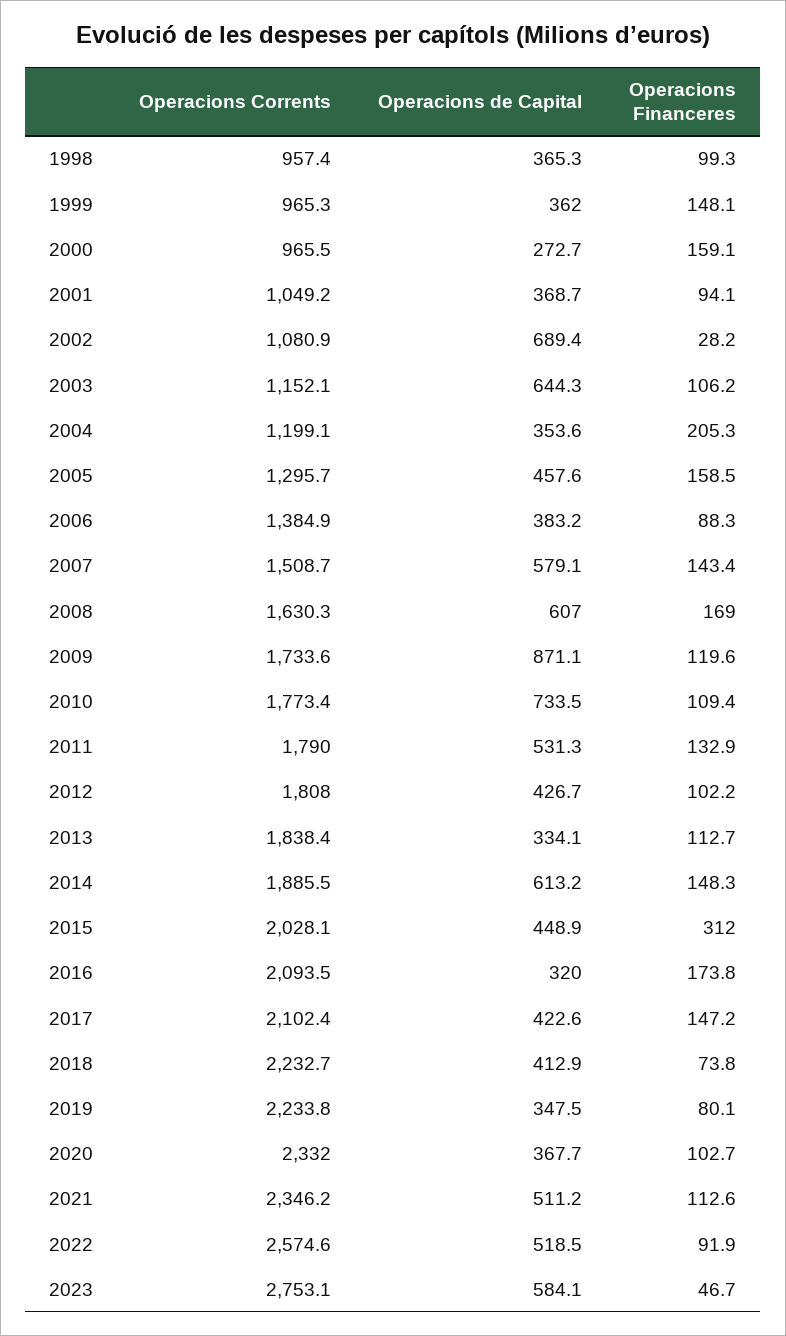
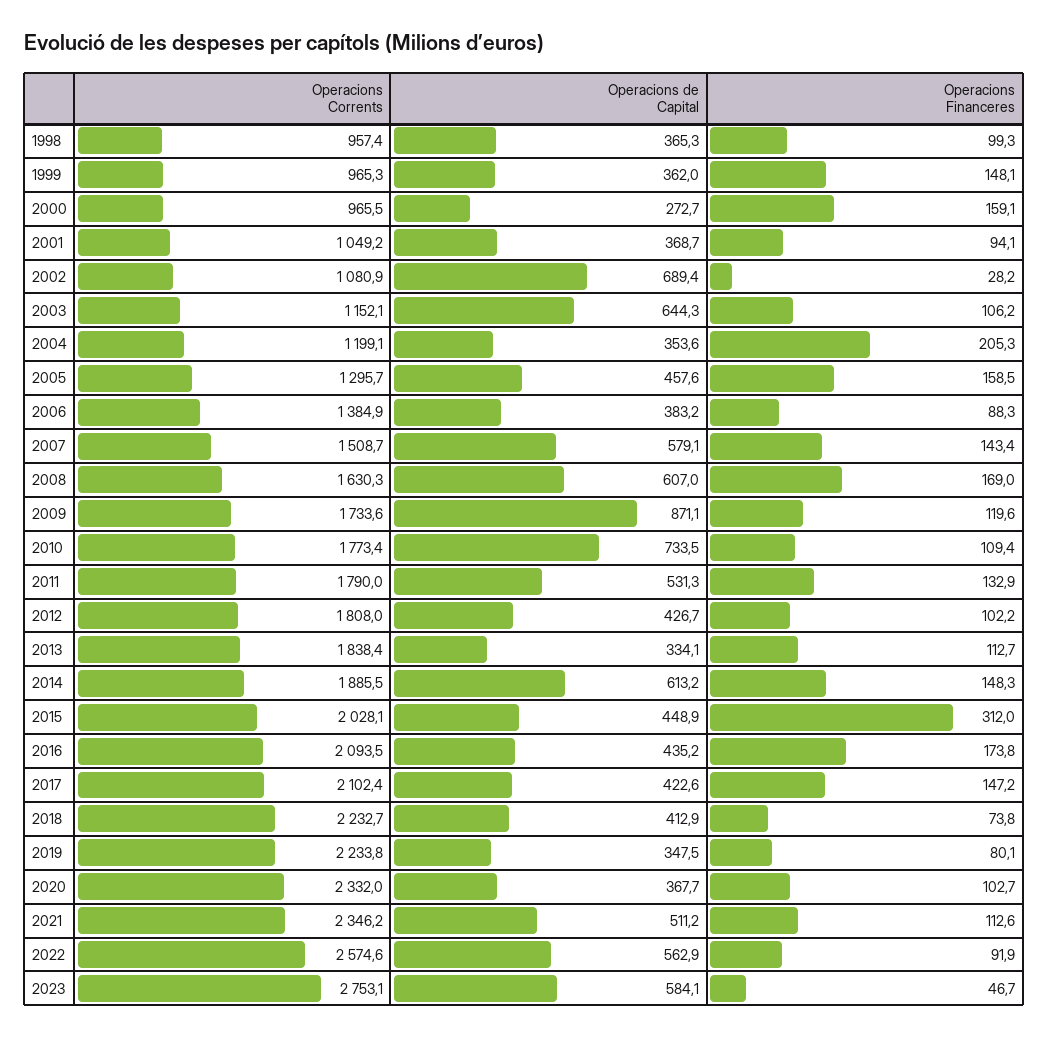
  {
    "Operacions Corrents": {
      "1998": 957.4,
      "1999": 965.3,
      "2000": 965.5,
      "2001": 1049.2,
      "2002": 1080.9,
      "2003": 1152.1,
      "2004": 1199.1,
      "2005": 1295.7,
      "2006": 1384.9,
      "2007": 1508.7,
      "2008": 1630.3,
      "2009": 1733.6,
      "2010": 1773.4,
      "2011": 1790,
      "2012": 1808,
      "2013": 1838.4,
      "2014": 1885.5,
      "2015": 2028.1,
      "2016": 2093.5,
      "2017": 2102.4,
      "2018": 2232.7,
      "2019": 2233.8,
      "2020": 2332,
      "2021": 2346.2,
      "2022": 2574.6,
      "2023": 2753.1
    },
    "Operacions de Capital": {
      "1998": 365.3,
      "1999": 362,
      "2000": 272.7,
      "2001": 368.7,
      "2002": 689.4,
      "2003": 644.3,
      "2004": 353.6,
      "2005": 457.6,
      "2006": 383.2,
      "2007": 579.1,
      "2008": 607,
      "2009": 871.1,
      "2010": 733.5,
      "2011": 531.3,
      "2012": 426.7,
      "2013": 334.1,
      "2014": 613.2,
      "2015": 448.9,
-     "2016": 320,
+     "2016": 435.2,
      "2017": 422.6,
      "2018": 412.9,
      "2019": 347.5,
      "2020": 367.7,
      "2021": 511.2,
-     "2022": 518.5,
+     "2022": 562.9,
      "2023": 584.1
    },
    "Operacions Financeres": {
      "1998": 99.3,
      "1999": 148.1,
      "2000": 159.1,
      "2001": 94.1,
      "2002": 28.2,
      "2003": 106.2,
      "2004": 205.3,
      "2005": 158.5,
      "2006": 88.3,
      "2007": 143.4,
      "2008": 169,
      "2009": 119.6,
      "2010": 109.4,
      "2011": 132.9,
      "2012": 102.2,
      "2013": 112.7,
      "2014": 148.3,
      "2015": 312,
      "2016": 173.8,
      "2017": 147.2,
      "2018": 73.8,
      "2019": 80.1,
      "2020": 102.7,
      "2021": 112.6,
      "2022": 91.9,
      "2023": 46.7
    }
  }

